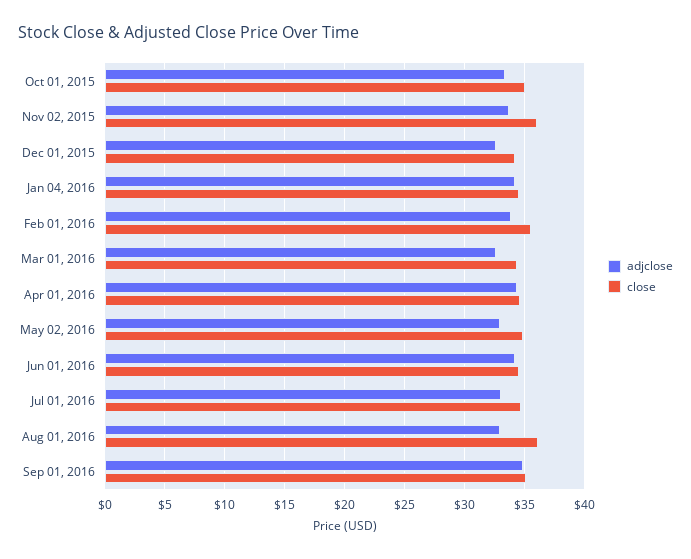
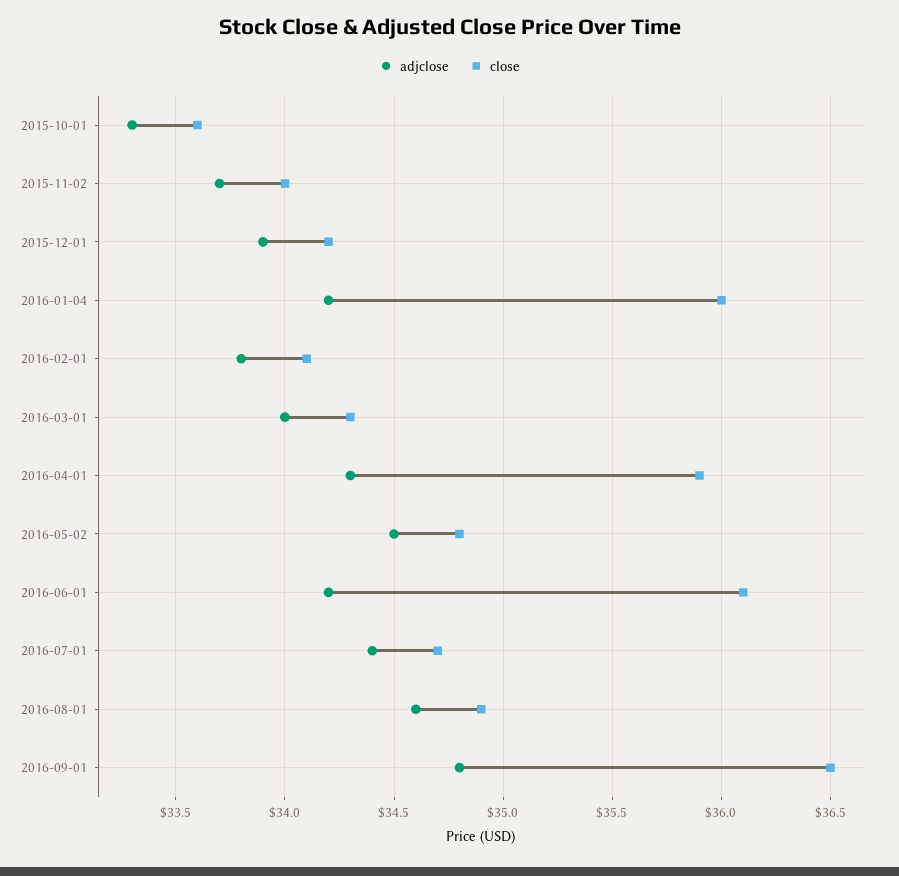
  {
    "adjclose": {
      "Oct 01, 2015": 33.3,
      "Nov 02, 2015": 33.7,
-     "Dec 01, 2015": 32.5,
+     "Dec 01, 2015": 33.9,
      "Jan 04, 2016": 34.2,
      "Feb 01, 2016": 33.8,
-     "Mar 01, 2016": 32.5,
+     "Mar 01, 2016": 34,
      "Apr 01, 2016": 34.3,
-     "May 02, 2016": 33,
+     "May 02, 2016": 34.5,
      "Jun 01, 2016": 34.2,
-     "Jul 01, 2016": 33,
+     "Jul 01, 2016": 34.4,
-     "Aug 01, 2016": 33,
+     "Aug 01, 2016": 34.6,
      "Sep 01, 2016": 34.8
    },
    "close": {
-     "Oct 01, 2015": 35,
+     "Oct 01, 2015": 33.6,
-     "Nov 02, 2015": 36,
+     "Nov 02, 2015": 34,
      "Dec 01, 2015": 34.2,
-     "Jan 04, 2016": 34.5,
+     "Jan 04, 2016": 36,
-     "Feb 01, 2016": 35.5,
+     "Feb 01, 2016": 34.1,
      "Mar 01, 2016": 34.3,
-     "Apr 01, 2016": 34.5,
+     "Apr 01, 2016": 35.9,
      "May 02, 2016": 34.8,
-     "Jun 01, 2016": 34.5,
+     "Jun 01, 2016": 36.1,
      "Jul 01, 2016": 34.7,
-     "Aug 01, 2016": 36,
+     "Aug 01, 2016": 34.9,
-     "Sep 01, 2016": 35
+     "Sep 01, 2016": 36.5
    }
  }

